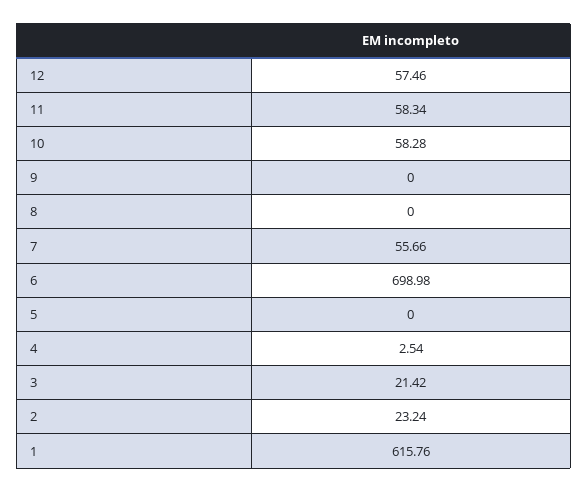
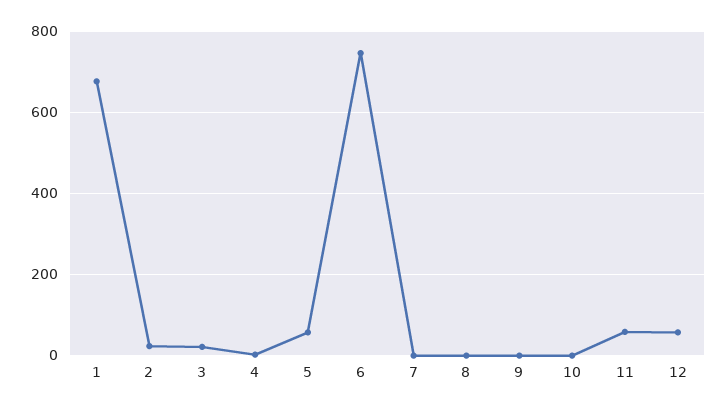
  {
    "12": 57.46,
    "11": 58.34,
-   "10": 58.28,
+   "10": 0,
    "9": 0,
    "8": 0,
-   "7": 55.66,
+   "7": 0,
-   "6": 698.98,
+   "6": 740,
-   "5": 0,
+   "5": 60,
    "4": 2.54,
    "3": 21.42,
    "2": 23.24,
-   "1": 615.76
+   "1": 680
  }

